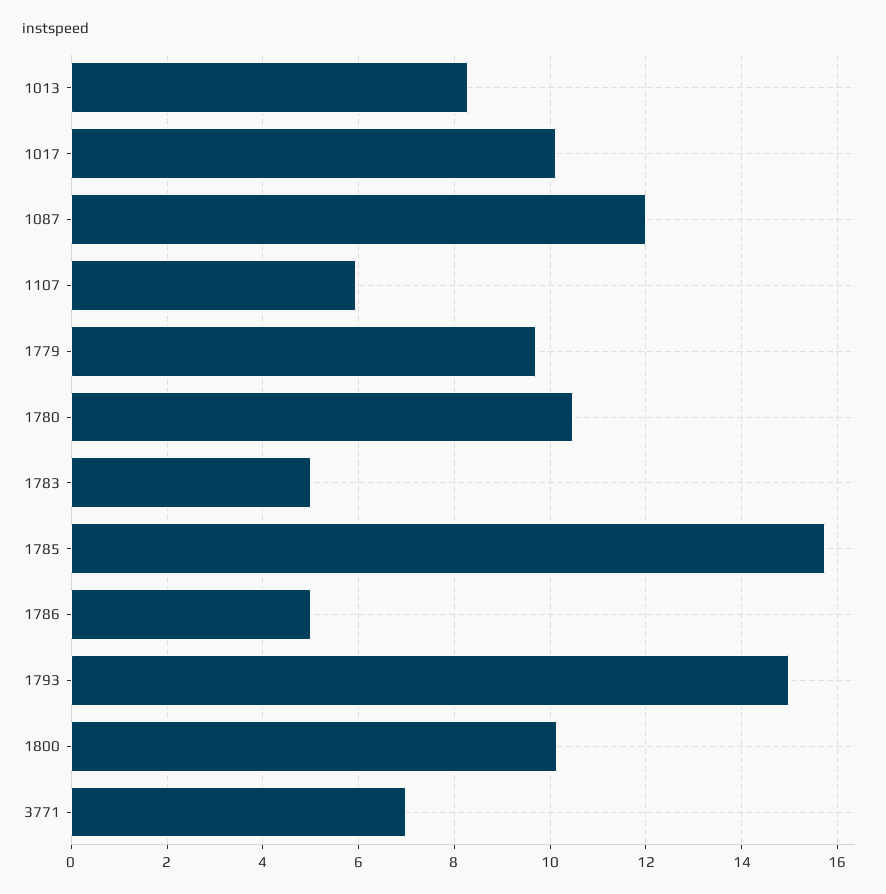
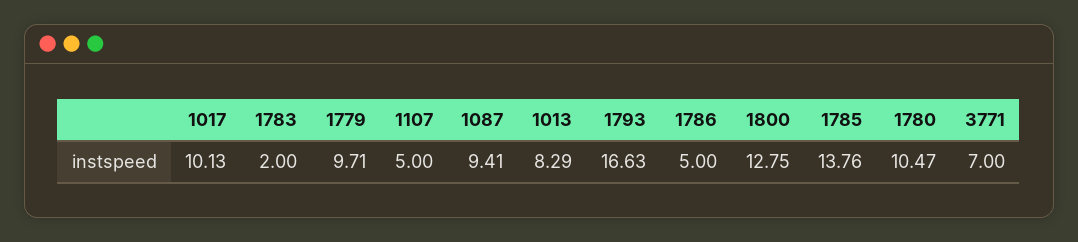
  {
    "1013": 8.29,
    "1017": 10.13,
-   "1087": 12,
+   "1087": 9.41,
-   "1107": 6,
+   "1107": 5,
    "1779": 9.71,
    "1780": 10.47,
-   "1783": 5,
+   "1783": 2,
-   "1785": 15.8,
+   "1785": 13.76,
    "1786": 5,
-   "1793": 15,
+   "1793": 16.63,
-   "1800": 10.2,
+   "1800": 12.75,
    "3771": 7
  }

